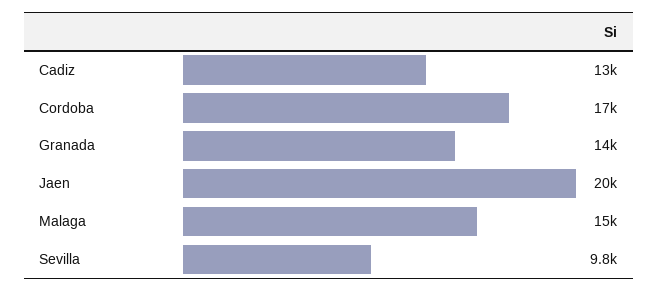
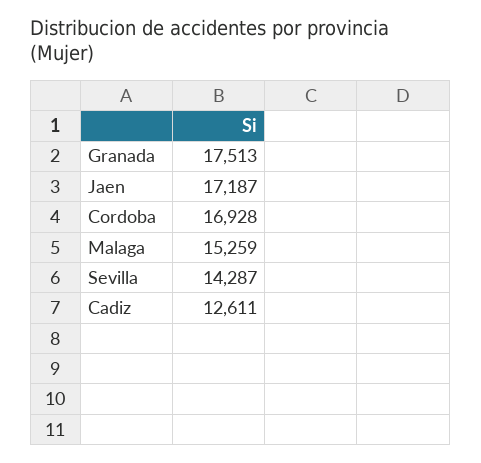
  {
    "Cadiz": 12611,
    "Cordoba": 16928,
-   "Granada": 14000,
+   "Granada": 17513,
-   "Jaen": 20000,
+   "Jaen": 17187,
    "Malaga": 15259,
-   "Sevilla": 9800
+   "Sevilla": 14287
  }

